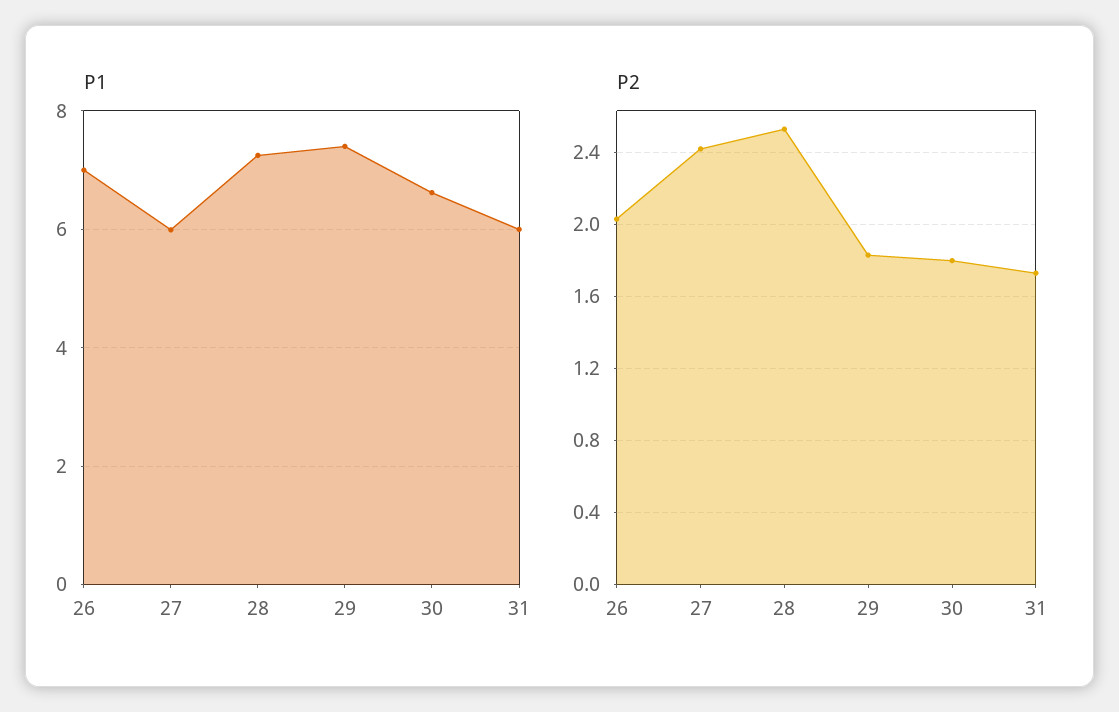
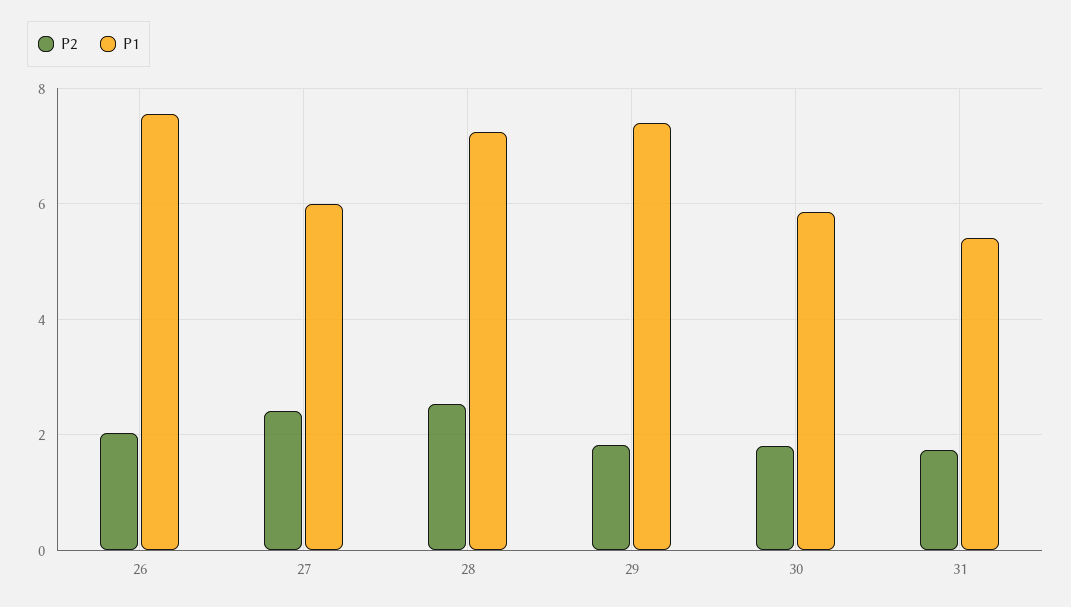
  {
    "P1": {
-     "26": 7,
+     "26": 7.6,
      "27": 6,
      "28": 7.2,
      "29": 7.4,
-     "30": 6.6,
+     "30": 5.8,
-     "31": 6
+     "31": 5.4
    },
    "P2": {
      "26": 2.05,
      "27": 2.4,
      "28": 2.55,
      "29": 1.85,
      "30": 1.8,
      "31": 1.75
    }
  }

